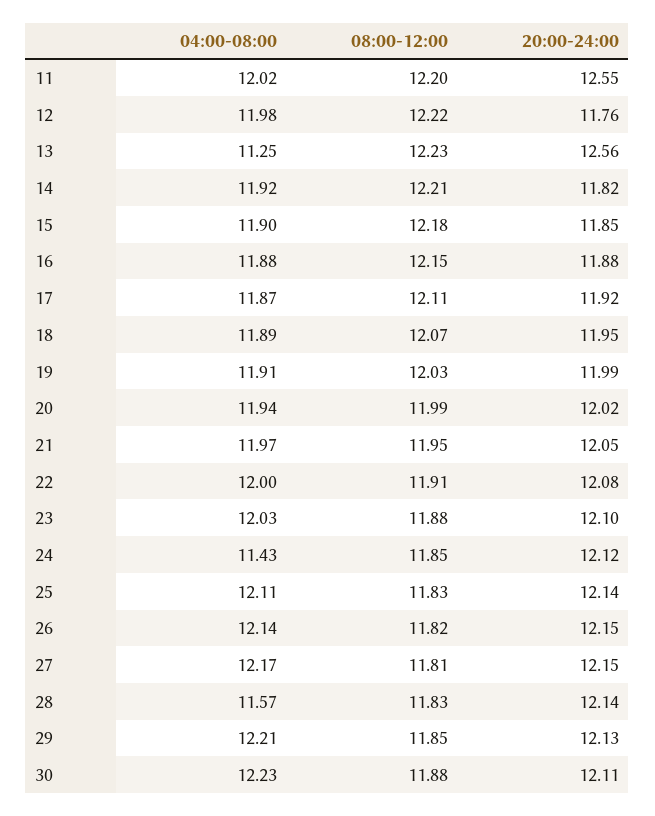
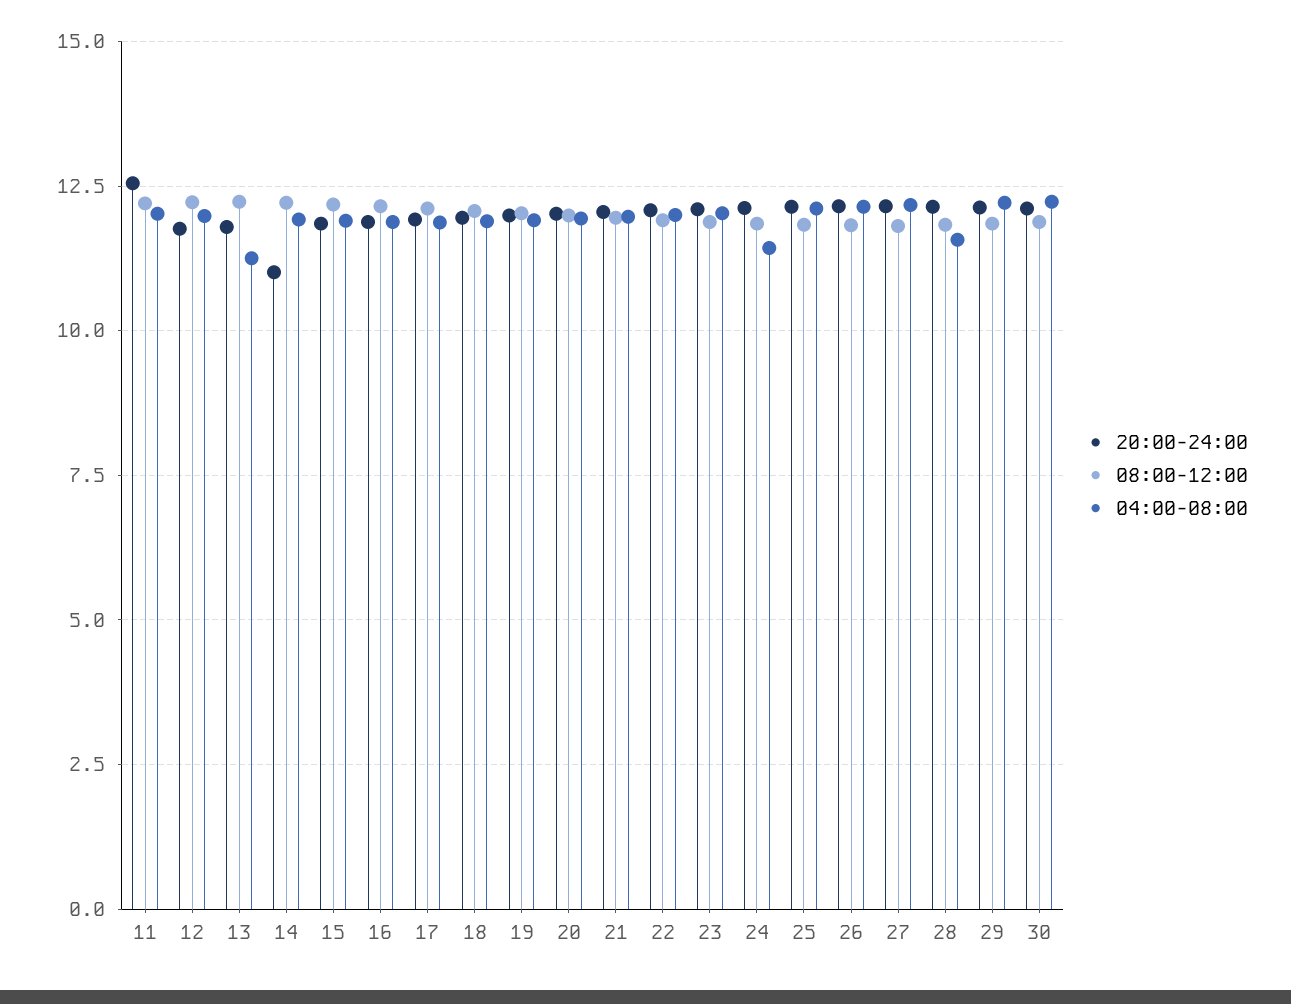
  {
    "04:00-08:00": {
      "11": 12.02,
      "12": 11.98,
      "13": 11.25,
      "14": 11.92,
      "15": 11.9,
      "16": 11.88,
      "17": 11.87,
      "18": 11.89,
      "19": 11.91,
      "20": 11.94,
      "21": 11.97,
      "22": 12,
      "23": 12.03,
      "24": 11.43,
      "25": 12.11,
      "26": 12.14,
      "27": 12.17,
      "28": 11.57,
      "29": 12.21,
      "30": 12.23
    },
    "08:00-12:00": {
      "11": 12.2,
      "12": 12.22,
      "13": 12.23,
      "14": 12.21,
      "15": 12.18,
      "16": 12.15,
      "17": 12.11,
      "18": 12.07,
      "19": 12.03,
      "20": 11.99,
      "21": 11.95,
      "22": 11.91,
      "23": 11.88,
      "24": 11.85,
      "25": 11.83,
      "26": 11.82,
      "27": 11.81,
      "28": 11.83,
      "29": 11.85,
      "30": 11.88
    },
    "20:00-24:00": {
      "11": 12.55,
      "12": 11.76,
-     "13": 12.56,
+     "13": 11.75,
-     "14": 11.82,
+     "14": 11,
      "15": 11.85,
      "16": 11.88,
      "17": 11.92,
      "18": 11.95,
      "19": 11.99,
      "20": 12.02,
      "21": 12.05,
      "22": 12.08,
      "23": 12.1,
      "24": 12.12,
      "25": 12.14,
      "26": 12.15,
      "27": 12.15,
      "28": 12.14,
      "29": 12.13,
      "30": 12.11
    }
  }

